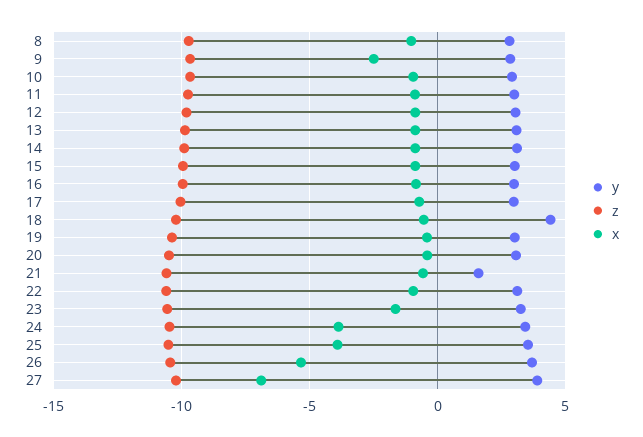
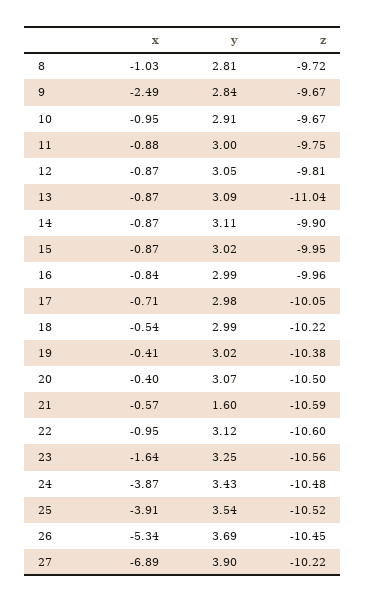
  {
    "y": {
      "8": 2.81,
      "9": 2.84,
      "10": 2.91,
      "11": 3,
      "12": 3.05,
      "13": 3.09,
      "14": 3.11,
      "15": 3.02,
      "16": 2.99,
      "17": 2.98,
-     "18": 4.5,
+     "18": 2.99,
      "19": 3.02,
      "20": 3.07,
      "21": 1.6,
      "22": 3.12,
      "23": 3.25,
      "24": 3.43,
      "25": 3.54,
      "26": 3.69,
      "27": 3.9
    },
    "z": {
      "8": -9.72,
      "9": -9.67,
      "10": -9.67,
      "11": -9.75,
      "12": -9.81,
-     "13": -10,
+     "13": -11.04,
      "14": -9.9,
      "15": -9.95,
      "16": -9.96,
      "17": -10.05,
      "18": -10.22,
      "19": -10.38,
      "20": -10.5,
      "21": -10.59,
      "22": -10.6,
      "23": -10.56,
      "24": -10.48,
      "25": -10.52,
      "26": -10.45,
      "27": -10.22
    },
    "x": {
      "8": -1.03,
      "9": -2.49,
      "10": -0.95,
      "11": -0.88,
      "12": -0.87,
      "13": -0.87,
      "14": -0.87,
      "15": -0.87,
      "16": -0.84,
      "17": -0.71,
      "18": -0.54,
      "19": -0.41,
      "20": -0.4,
      "21": -0.57,
      "22": -0.95,
      "23": -1.64,
      "24": -3.87,
      "25": -3.91,
      "26": -5.34,
      "27": -6.89
    }
  }

